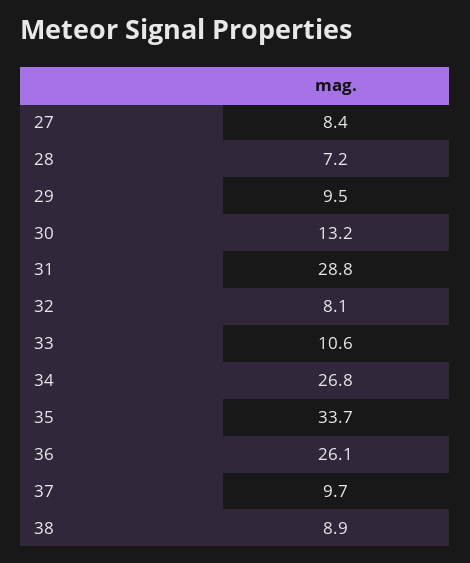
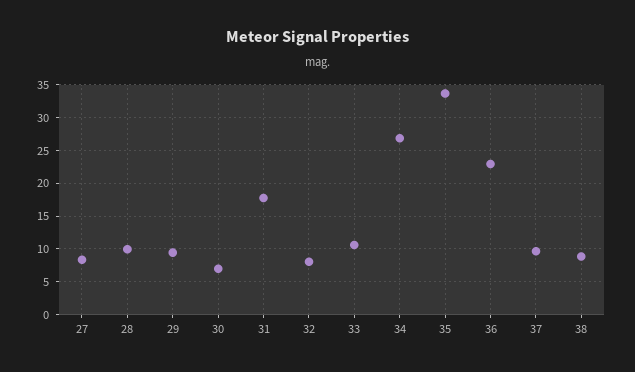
  {
    "27": 8.4,
-   "28": 7.2,
+   "28": 10,
    "29": 9.5,
-   "30": 13.2,
+   "30": 7,
-   "31": 28.8,
+   "31": 18,
    "32": 8.1,
    "33": 10.6,
    "34": 26.8,
    "35": 33.7,
-   "36": 26.1,
+   "36": 23,
    "37": 9.7,
    "38": 8.9
  }

